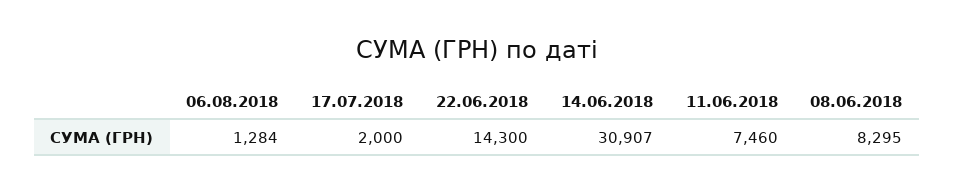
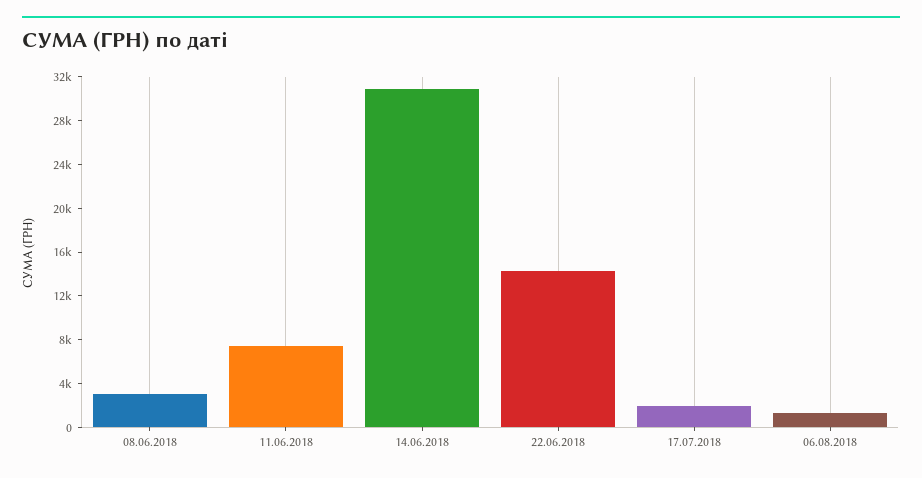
  {
    "06.08.2018": 1284,
    "17.07.2018": 2000,
    "22.06.2018": 14300,
    "14.06.2018": 30907,
    "11.06.2018": 7460,
-   "08.06.2018": 8295
+   "08.06.2018": 3000
  }

